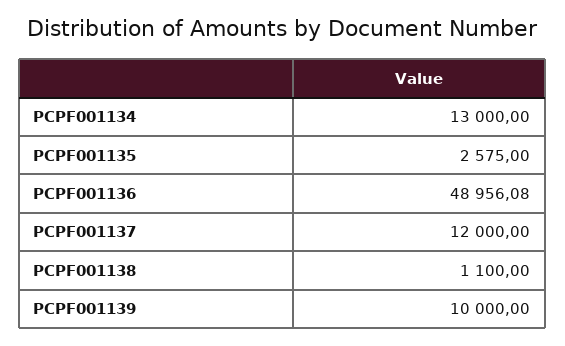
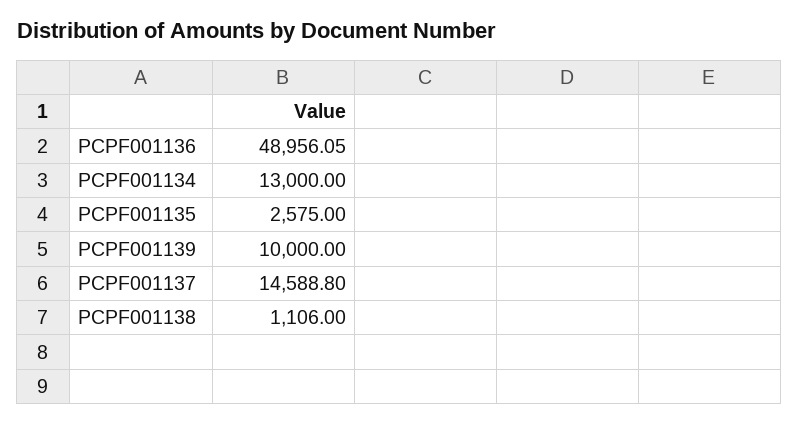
  {
    "PCPF001134": 13000,
    "PCPF001135": 2575,
-   "PCPF001136": 48956.08,
+   "PCPF001136": 48956.05,
-   "PCPF001137": 12000,
+   "PCPF001137": 14588.8,
-   "PCPF001138": 1100,
+   "PCPF001138": 1106,
    "PCPF001139": 10000
  }

